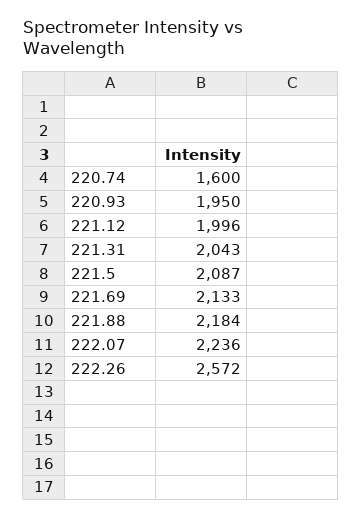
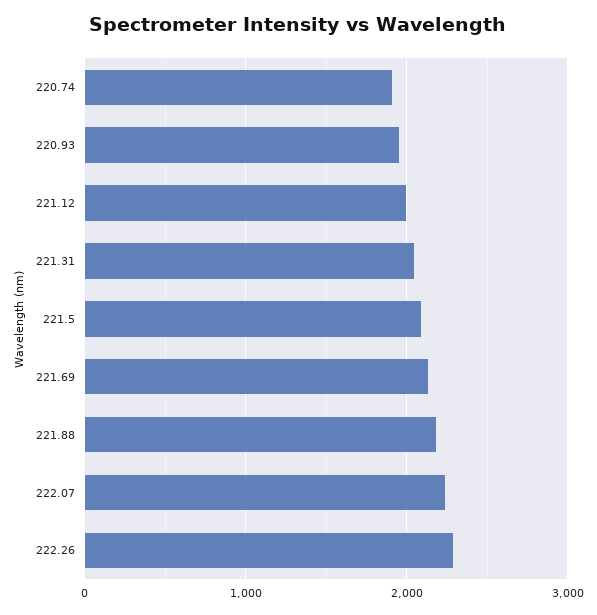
  {
-   "220.74": 1600,
+   "220.74": 1900,
    "220.93": 1950,
    "221.12": 1996,
    "221.31": 2043,
    "221.5": 2087,
    "221.69": 2133,
    "221.88": 2184,
    "222.07": 2236,
-   "222.26": 2572
+   "222.26": 2300
  }

